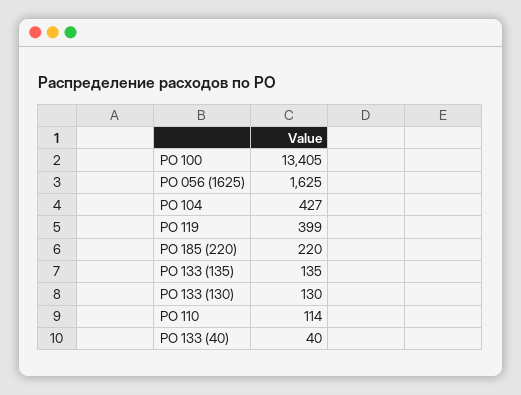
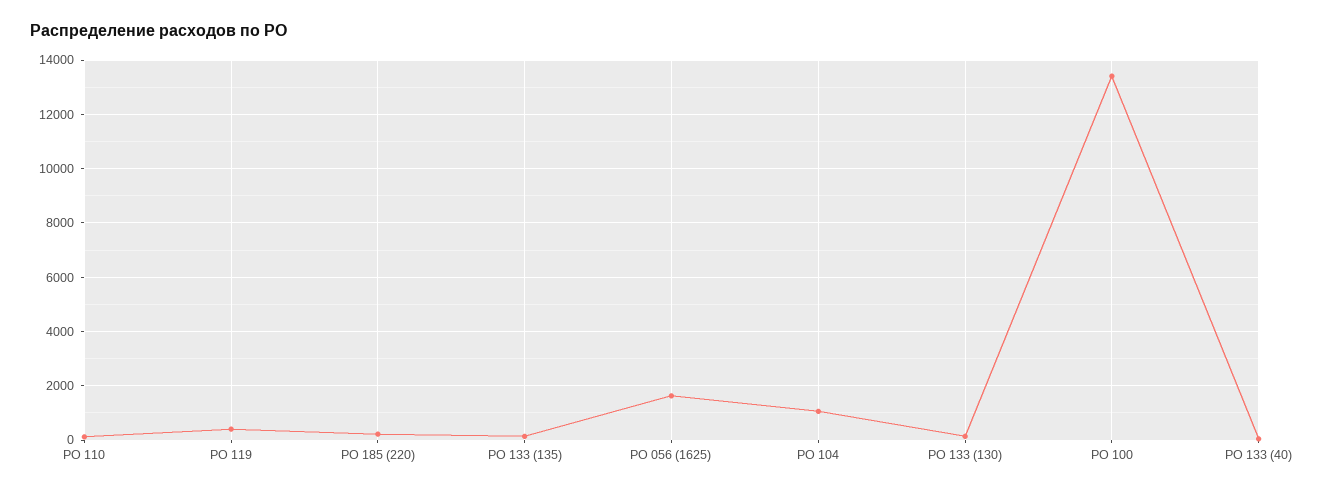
  {
    "РО 100": 13405,
    "РО 056 (1625)": 1625,
-   "РО 104": 427,
+   "РО 104": 1000,
    "РО 119": 399,
    "РО 185 (220)": 220,
    "РО 133 (135)": 135,
    "РО 133 (130)": 130,
    "РО 110": 114,
    "РО 133 (40)": 40
  }

